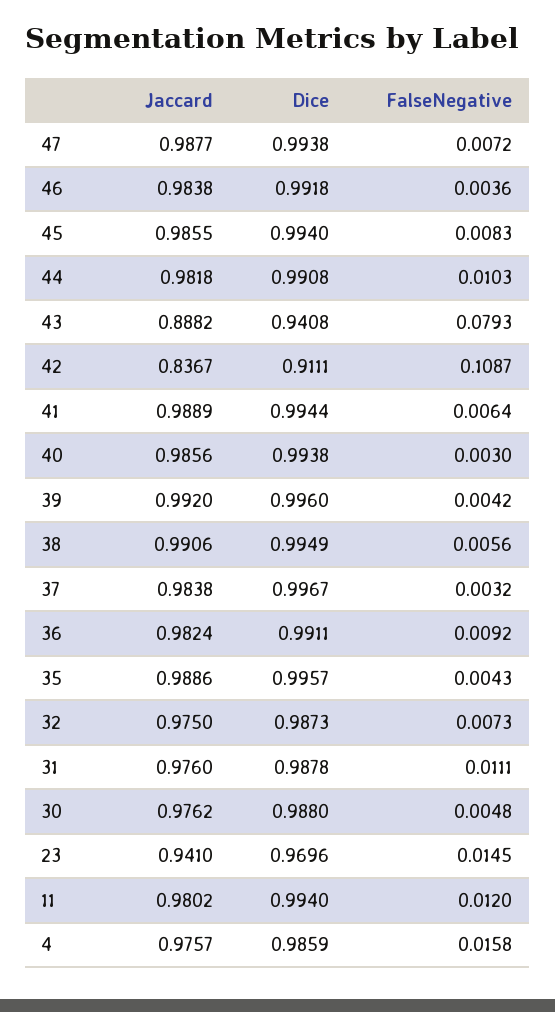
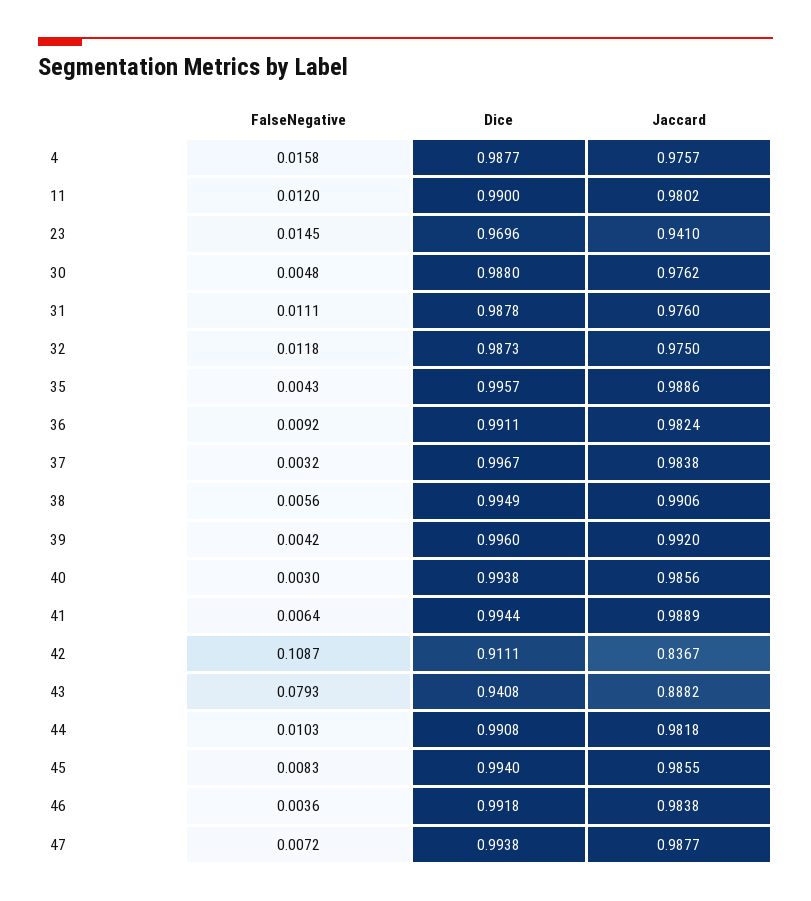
  {
    "Jaccard": {
      "47": 0.9877,
      "46": 0.9838,
      "45": 0.9855,
      "44": 0.9818,
      "43": 0.8882,
      "42": 0.8367,
      "41": 0.9889,
      "40": 0.9856,
      "39": 0.992,
      "38": 0.9906,
      "37": 0.9838,
      "36": 0.9824,
      "35": 0.9886,
      "32": 0.975,
      "31": 0.976,
      "30": 0.9762,
      "23": 0.941,
      "11": 0.9802,
      "4": 0.9757
    },
    "Dice": {
      "47": 0.9938,
      "46": 0.9918,
      "45": 0.994,
      "44": 0.9908,
      "43": 0.9408,
      "42": 0.9111,
      "41": 0.9944,
      "40": 0.9938,
      "39": 0.996,
      "38": 0.9949,
      "37": 0.9967,
      "36": 0.9911,
      "35": 0.9957,
      "32": 0.9873,
      "31": 0.9878,
      "30": 0.988,
      "23": 0.9696,
-     "11": 0.994,
+     "11": 0.99,
-     "4": 0.9859
+     "4": 0.9877
    },
    "FalseNegative": {
      "47": 0.0072,
      "46": 0.0036,
      "45": 0.0083,
      "44": 0.0103,
      "43": 0.0793,
      "42": 0.1087,
      "41": 0.0064,
      "40": 0.003,
      "39": 0.0042,
      "38": 0.0056,
      "37": 0.0032,
      "36": 0.0092,
      "35": 0.0043,
-     "32": 0.0073,
+     "32": 0.0118,
      "31": 0.0111,
      "30": 0.0048,
      "23": 0.0145,
      "11": 0.012,
      "4": 0.0158
    }
  }

